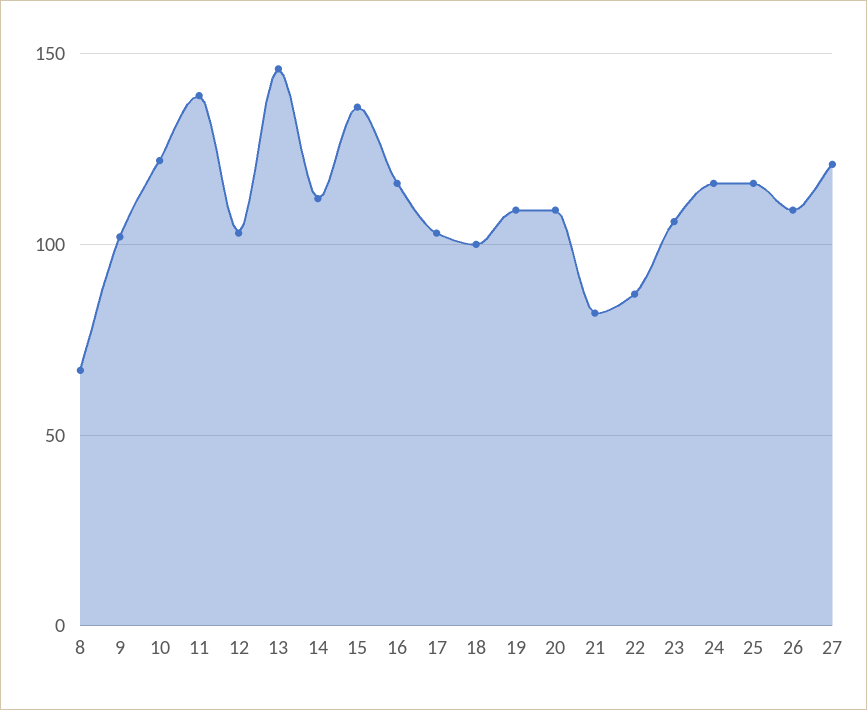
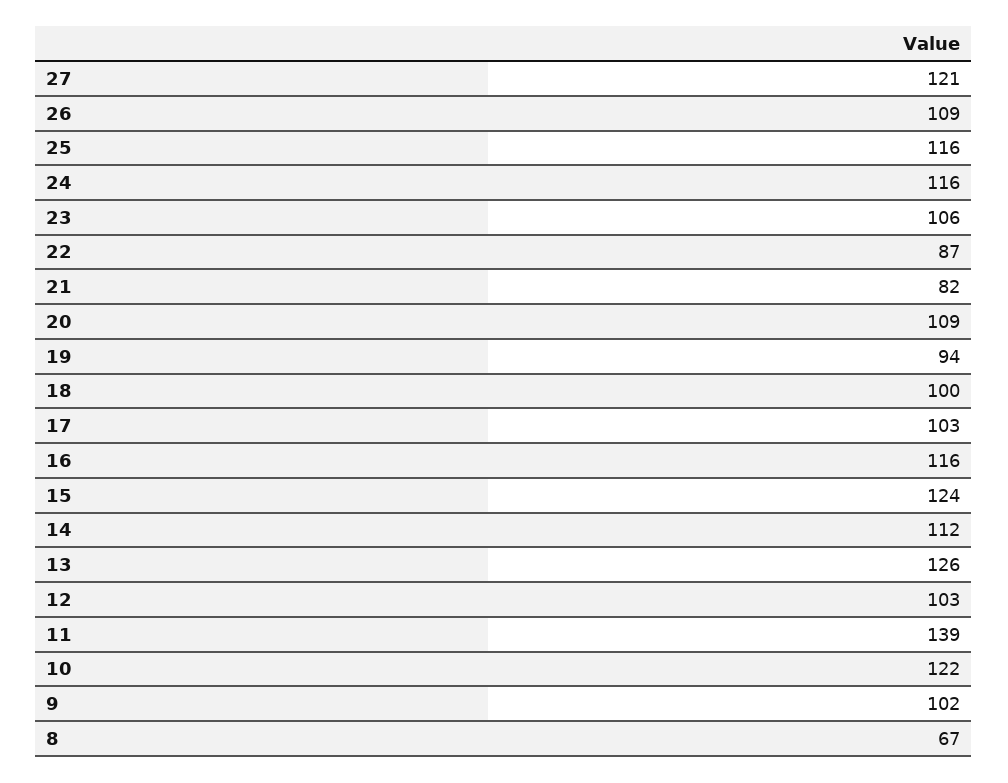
  {
    "8": 67,
    "9": 102,
    "10": 122,
    "11": 139,
    "12": 103,
-   "13": 145,
+   "13": 126,
    "14": 112,
-   "15": 135,
+   "15": 124,
    "16": 116,
    "17": 103,
    "18": 100,
-   "19": 110,
+   "19": 94,
    "20": 109,
    "21": 82,
    "22": 87,
    "23": 106,
    "24": 116,
    "25": 116,
    "26": 109,
    "27": 121
  }

